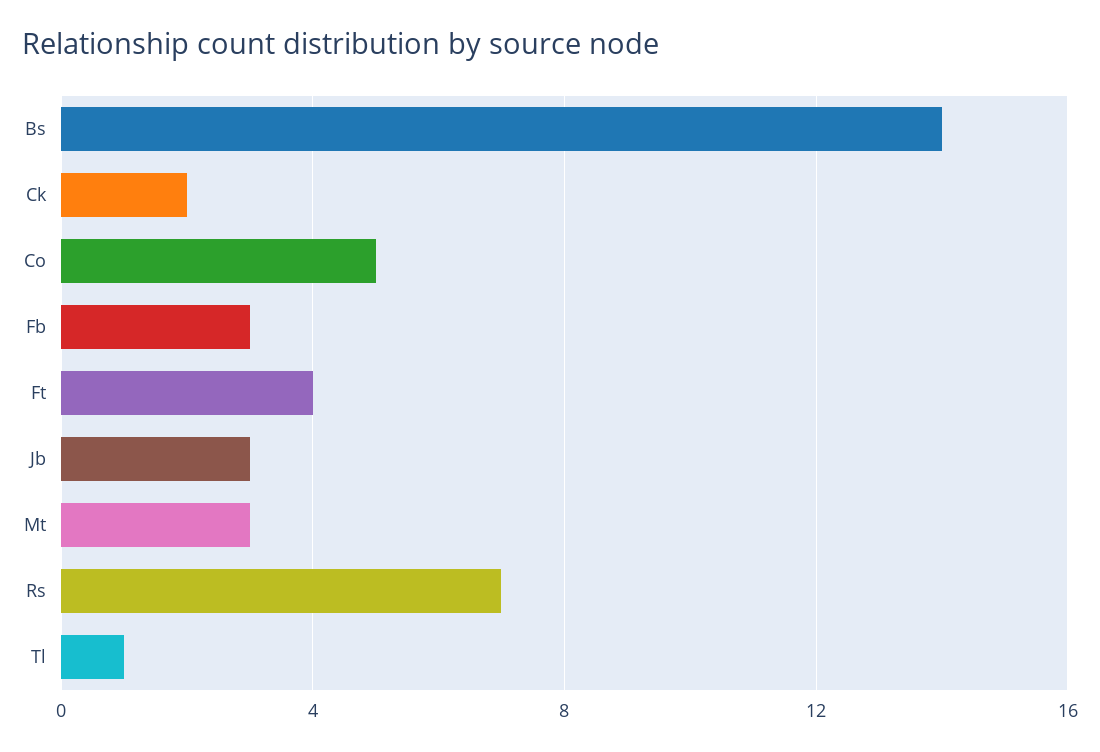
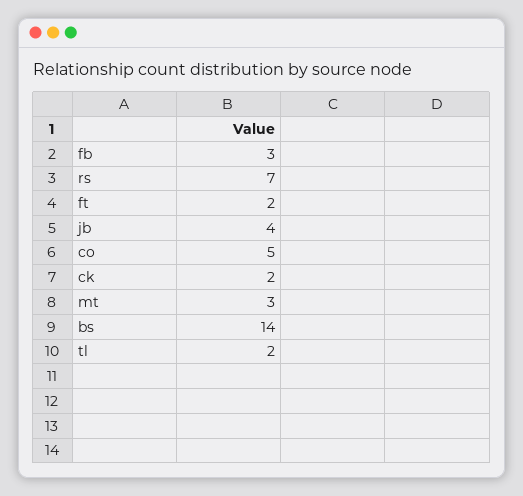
  {
    "Bs": 14,
    "Ck": 2,
    "Co": 5,
    "Fb": 3,
-   "Ft": 4,
+   "Ft": 2,
-   "Jb": 3,
+   "Jb": 4,
    "Mt": 3,
    "Rs": 7,
-   "Tl": 1
+   "Tl": 2
  }

